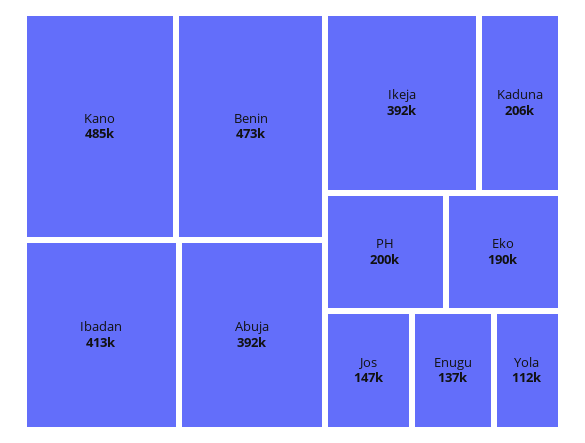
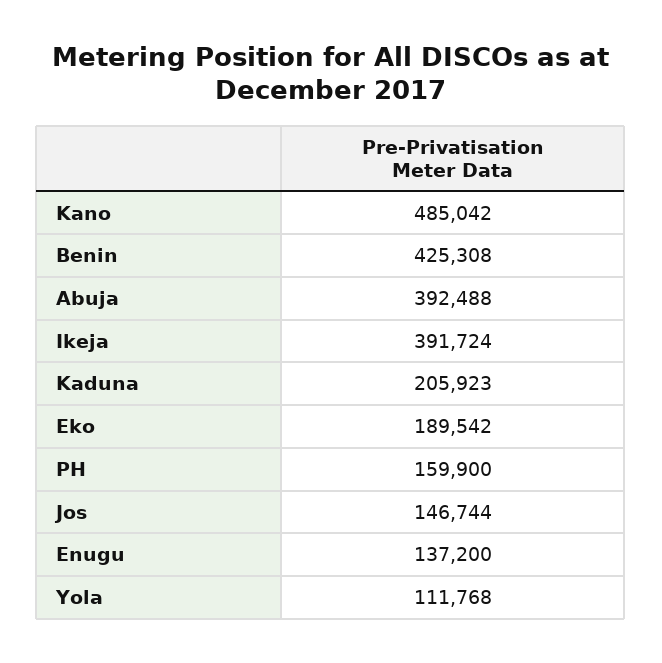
  {
    "Kano": 485042,
-   "Benin": 473000,
+   "Benin": 425308,
-   "Ibadan": 413000,
    "Abuja": 392488,
    "Ikeja": 391724,
    "Kaduna": 205923,
-   "PH": 200000,
+   "PH": 159900,
    "Eko": 189542,
    "Jos": 146744,
    "Enugu": 137200,
    "Yola": 111768
  }

